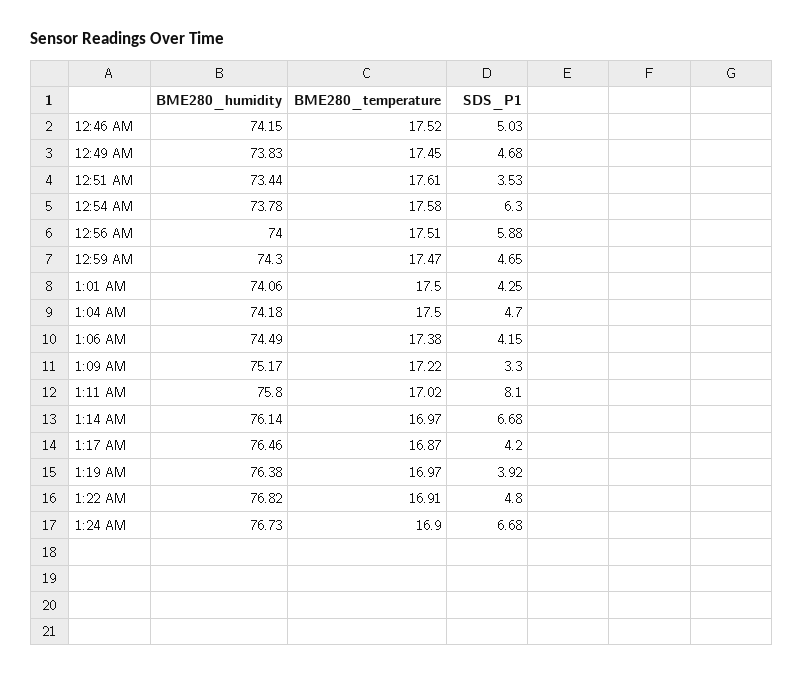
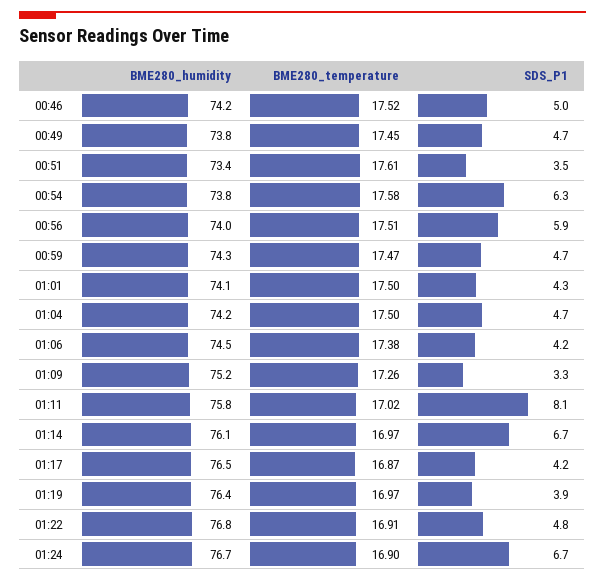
  {
    "BME280_humidity": {
      "12:46 AM": 74.15,
      "12:49 AM": 73.83,
      "12:51 AM": 73.44,
      "12:54 AM": 73.78,
      "12:56 AM": 74,
      "12:59 AM": 74.3,
      "1:01 AM": 74.06,
      "1:04 AM": 74.18,
      "1:06 AM": 74.49,
      "1:09 AM": 75.17,
      "1:11 AM": 75.8,
      "1:14 AM": 76.14,
      "1:17 AM": 76.46,
      "1:19 AM": 76.38,
      "1:22 AM": 76.82,
      "1:24 AM": 76.73
    },
    "BME280_temperature": {
      "12:46 AM": 17.52,
      "12:49 AM": 17.45,
      "12:51 AM": 17.61,
      "12:54 AM": 17.58,
      "12:56 AM": 17.51,
      "12:59 AM": 17.47,
      "1:01 AM": 17.5,
      "1:04 AM": 17.5,
      "1:06 AM": 17.38,
-     "1:09 AM": 17.22,
+     "1:09 AM": 17.26,
      "1:11 AM": 17.02,
      "1:14 AM": 16.97,
      "1:17 AM": 16.87,
      "1:19 AM": 16.97,
      "1:22 AM": 16.91,
      "1:24 AM": 16.9
    },
    "SDS_P1": {
      "12:46 AM": 5.03,
      "12:49 AM": 4.68,
      "12:51 AM": 3.53,
      "12:54 AM": 6.3,
      "12:56 AM": 5.88,
      "12:59 AM": 4.65,
      "1:01 AM": 4.25,
      "1:04 AM": 4.7,
      "1:06 AM": 4.15,
      "1:09 AM": 3.3,
      "1:11 AM": 8.1,
      "1:14 AM": 6.68,
      "1:17 AM": 4.2,
      "1:19 AM": 3.92,
      "1:22 AM": 4.8,
      "1:24 AM": 6.68
    }
  }

